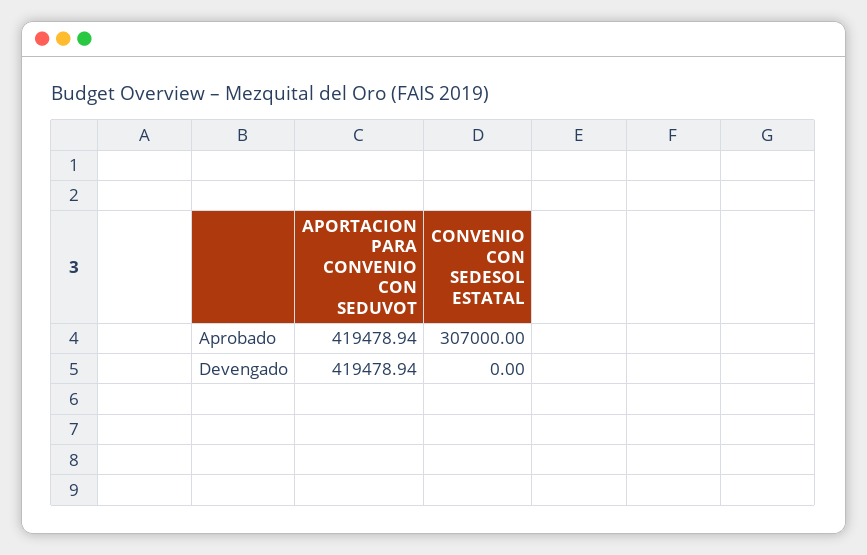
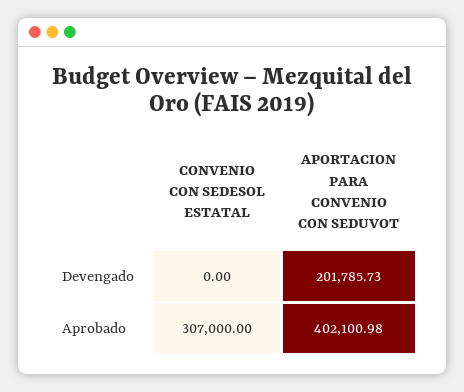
  {
    "APORTACION PARA CONVENIO CON SEDUVOT": {
-     "Aprobado": 419478.94,
+     "Aprobado": 402100.98,
-     "Devengado": 419478.94
+     "Devengado": 201785.73
    },
    "CONVENIO CON SEDESOL ESTATAL": {
      "Aprobado": 307000,
      "Devengado": 0
    }
  }

